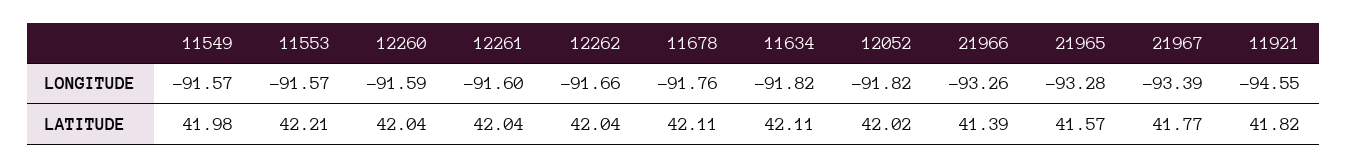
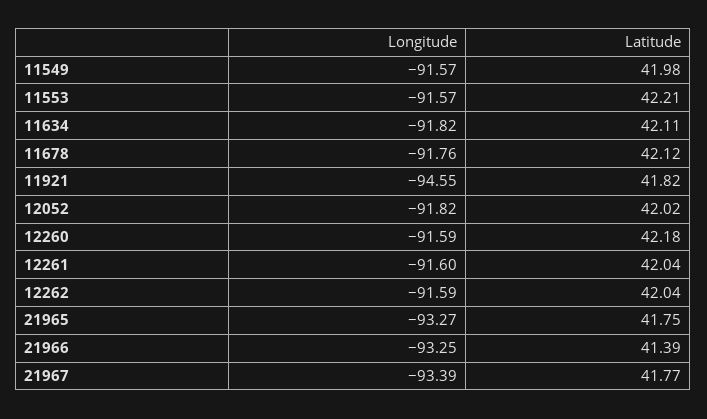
  {
    "11549": {
      "LONGITUDE": -91.57,
      "LATITUDE": 41.98
    },
    "11553": {
      "LONGITUDE": -91.57,
      "LATITUDE": 42.21
    },
    "12260": {
      "LONGITUDE": -91.59,
-     "LATITUDE": 42.04
+     "LATITUDE": 42.18
    },
    "12261": {
      "LONGITUDE": -91.6,
      "LATITUDE": 42.04
    },
    "12262": {
-     "LONGITUDE": -91.66,
+     "LONGITUDE": -91.59,
      "LATITUDE": 42.04
    },
    "11678": {
      "LONGITUDE": -91.76,
-     "LATITUDE": 42.11
+     "LATITUDE": 42.12
    },
    "11634": {
      "LONGITUDE": -91.82,
      "LATITUDE": 42.11
    },
    "12052": {
      "LONGITUDE": -91.82,
      "LATITUDE": 42.02
    },
    "21966": {
-     "LONGITUDE": -93.26,
+     "LONGITUDE": -93.25,
      "LATITUDE": 41.39
    },
    "21965": {
-     "LONGITUDE": -93.28,
+     "LONGITUDE": -93.27,
-     "LATITUDE": 41.57
+     "LATITUDE": 41.75
    },
    "21967": {
      "LONGITUDE": -93.39,
      "LATITUDE": 41.77
    },
    "11921": {
      "LONGITUDE": -94.55,
      "LATITUDE": 41.82
    }
  }

